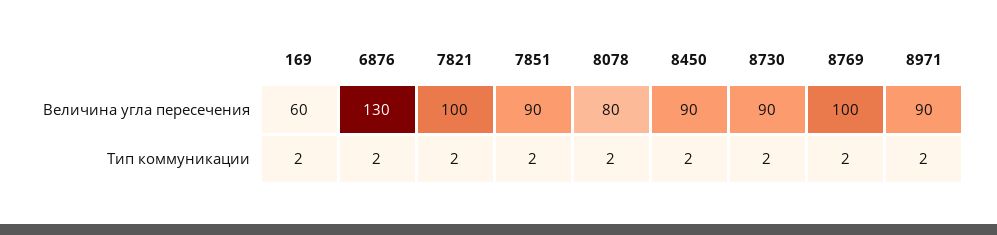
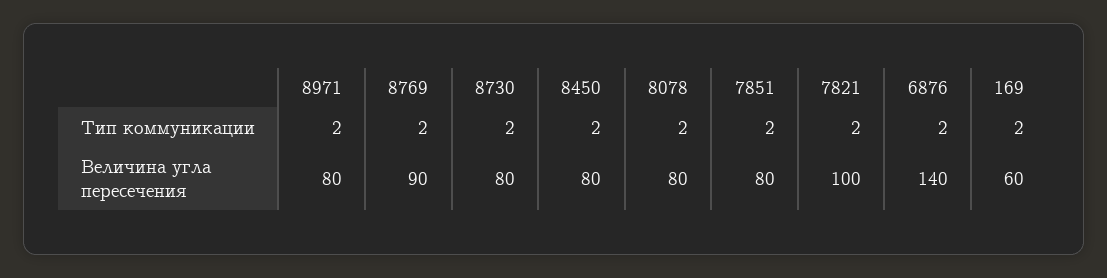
  {
    "169": {
      "Величина угла пересечения": 60,
      "Тип коммуникации": 2
    },
    "6876": {
-     "Величина угла пересечения": 130,
+     "Величина угла пересечения": 140,
      "Тип коммуникации": 2
    },
    "7821": {
      "Величина угла пересечения": 100,
      "Тип коммуникации": 2
    },
    "7851": {
-     "Величина угла пересечения": 90,
+     "Величина угла пересечения": 80,
      "Тип коммуникации": 2
    },
    "8078": {
      "Величина угла пересечения": 80,
      "Тип коммуникации": 2
    },
    "8450": {
-     "Величина угла пересечения": 90,
+     "Величина угла пересечения": 80,
      "Тип коммуникации": 2
    },
    "8730": {
-     "Величина угла пересечения": 90,
+     "Величина угла пересечения": 80,
      "Тип коммуникации": 2
    },
    "8769": {
-     "Величина угла пересечения": 100,
+     "Величина угла пересечения": 90,
      "Тип коммуникации": 2
    },
    "8971": {
-     "Величина угла пересечения": 90,
+     "Величина угла пересечения": 80,
      "Тип коммуникации": 2
    }
  }

